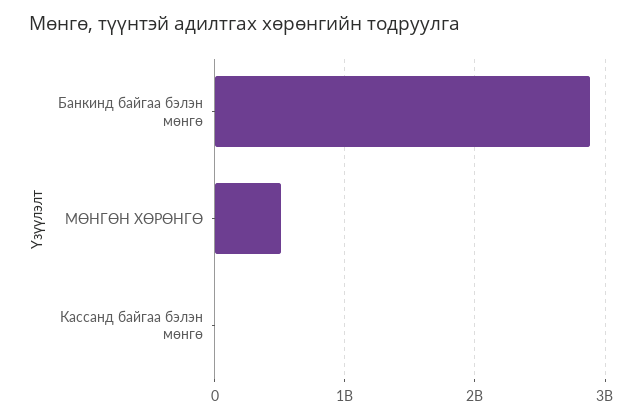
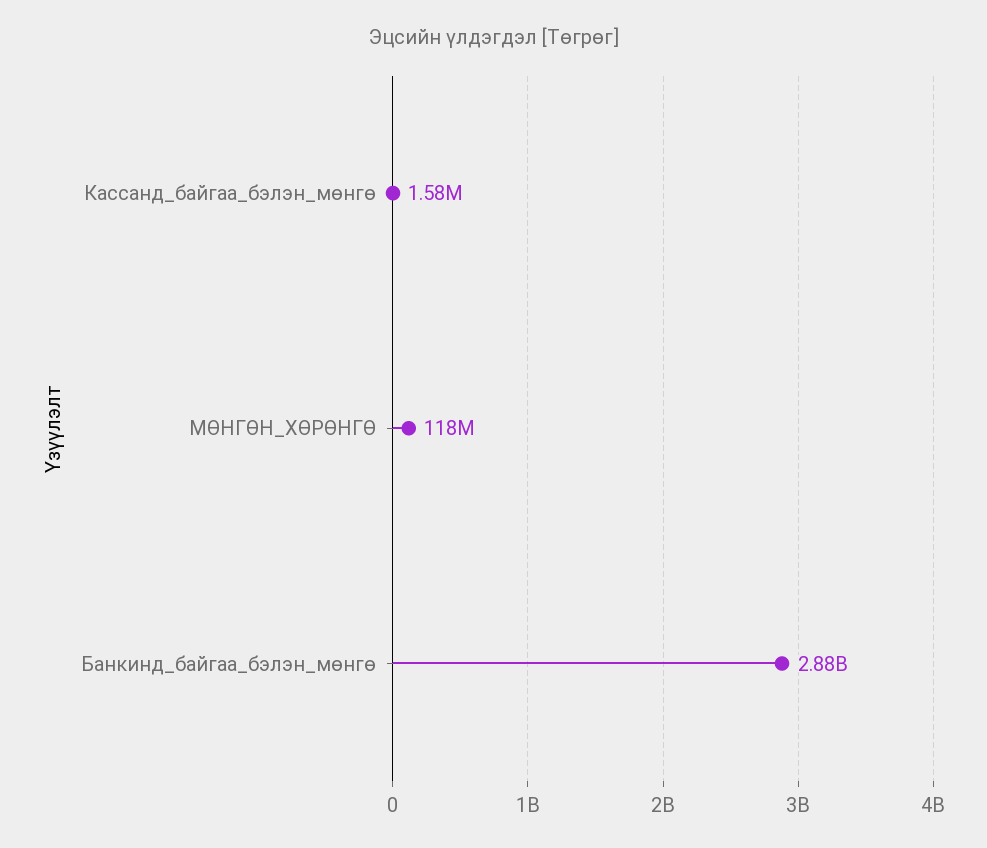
  {
    "Банкинд байгаа бэлэн мөнгө": 2880000000,
-   "МӨНГӨН ХӨРӨНГӨ": 500000000,
+   "МӨНГӨН ХӨРӨНГӨ": 118000000,
    "Кассанд байгаа бэлэн мөнгө": 1580000
  }

